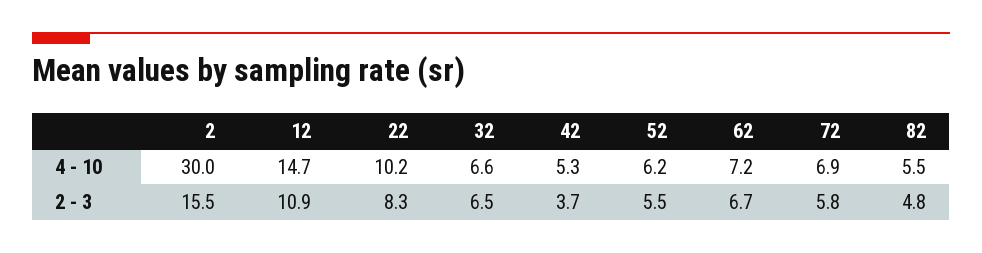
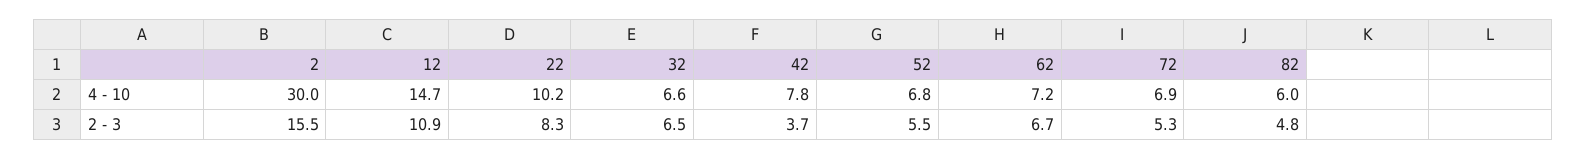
  {
    "2": {
      "4 - 10": 30,
      "2 - 3": 15.5
    },
    "12": {
      "4 - 10": 14.7,
      "2 - 3": 10.9
    },
    "22": {
      "4 - 10": 10.2,
      "2 - 3": 8.3
    },
    "32": {
      "4 - 10": 6.6,
      "2 - 3": 6.5
    },
    "42": {
-     "4 - 10": 5.3,
+     "4 - 10": 7.8,
      "2 - 3": 3.7
    },
    "52": {
-     "4 - 10": 6.2,
+     "4 - 10": 6.8,
      "2 - 3": 5.5
    },
    "62": {
      "4 - 10": 7.2,
      "2 - 3": 6.7
    },
    "72": {
      "4 - 10": 6.9,
-     "2 - 3": 5.8
+     "2 - 3": 5.3
    },
    "82": {
-     "4 - 10": 5.5,
+     "4 - 10": 6,
      "2 - 3": 4.8
    }
  }

